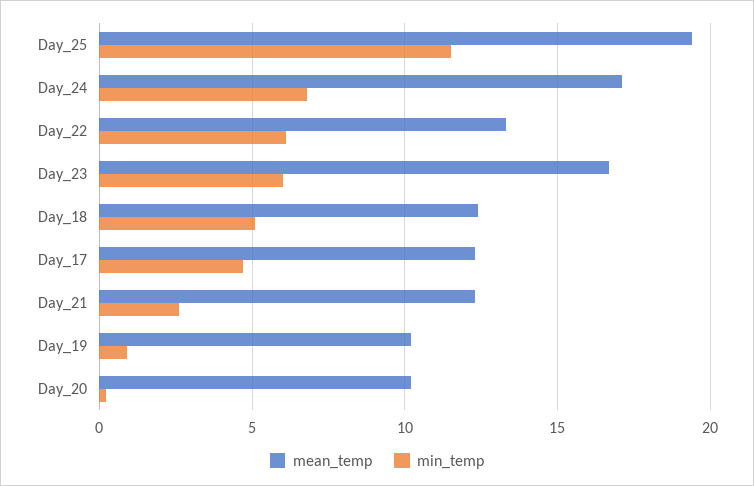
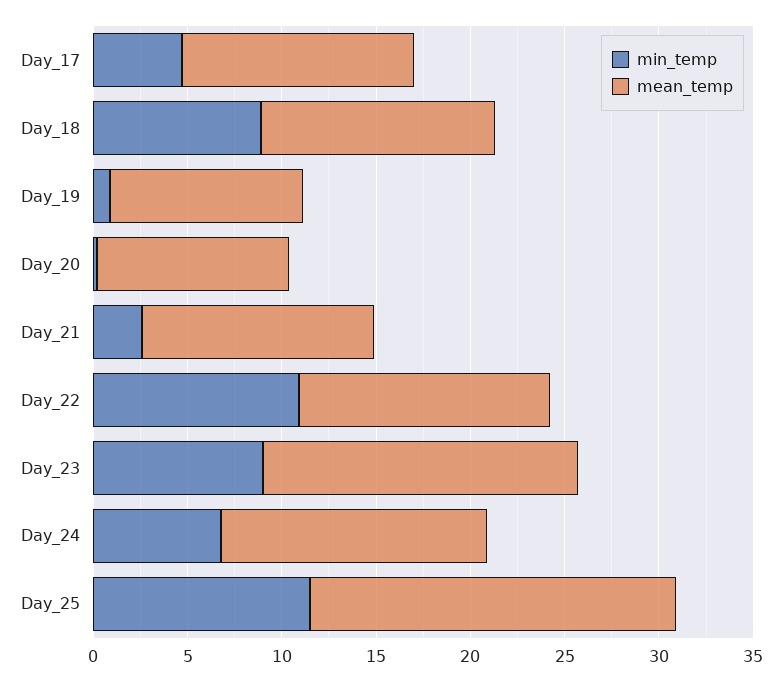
  {
    "mean_temp": {
      "Day_25": 19.5,
-     "Day_24": 17,
+     "Day_24": 14,
      "Day_22": 13.5,
      "Day_23": 16.5,
      "Day_18": 12.5,
      "Day_17": 12.5,
      "Day_21": 12.5,
      "Day_19": 10,
      "Day_20": 10
    },
    "min_temp": {
      "Day_25": 11.5,
      "Day_24": 7,
-     "Day_22": 6,
+     "Day_22": 11,
-     "Day_23": 6,
+     "Day_23": 9,
-     "Day_18": 5,
+     "Day_18": 9,
      "Day_17": 4.5,
      "Day_21": 2.5,
      "Day_19": 1,
      "Day_20": 0
    }
  }

